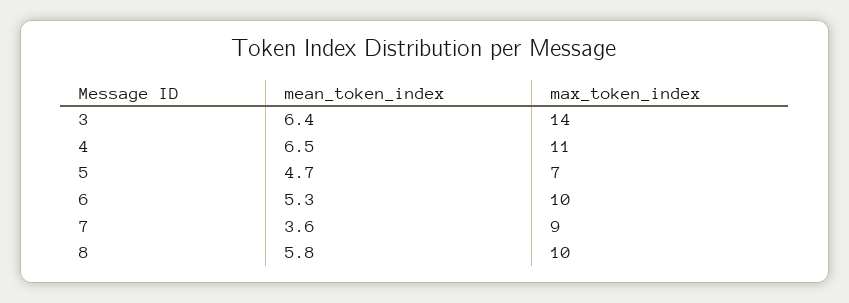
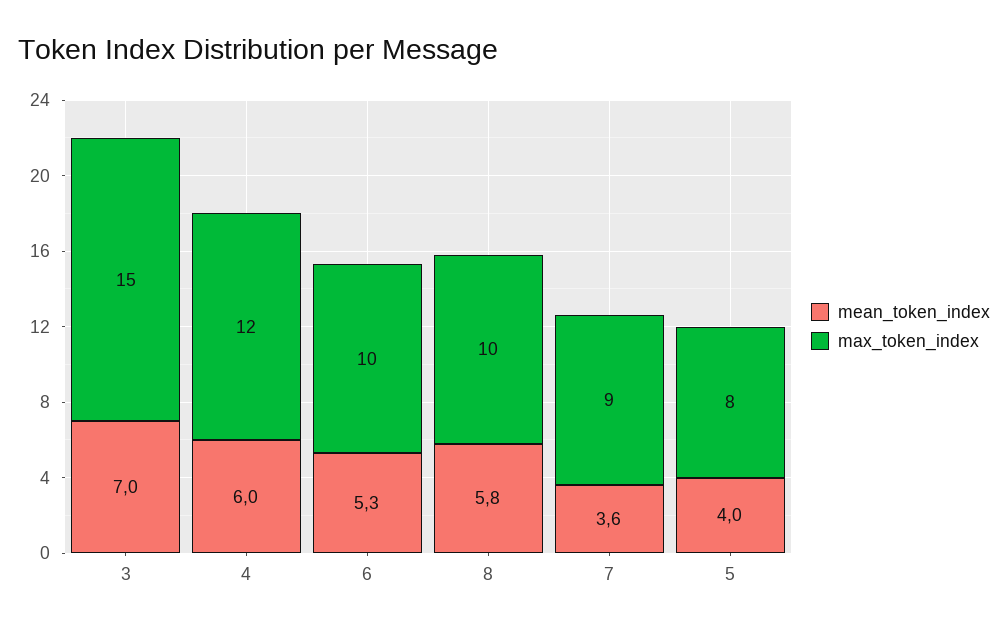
  {
    "mean_token_index": {
-     "3": 6.4,
+     "3": 7,
-     "4": 6.5,
+     "4": 6,
-     "5": 4.7,
+     "5": 4,
      "6": 5.3,
      "7": 3.6,
      "8": 5.8
    },
    "max_token_index": {
-     "3": 14,
+     "3": 15,
-     "4": 11,
+     "4": 12,
-     "5": 7,
+     "5": 8,
      "6": 10,
      "7": 9,
      "8": 10
    }
  }

